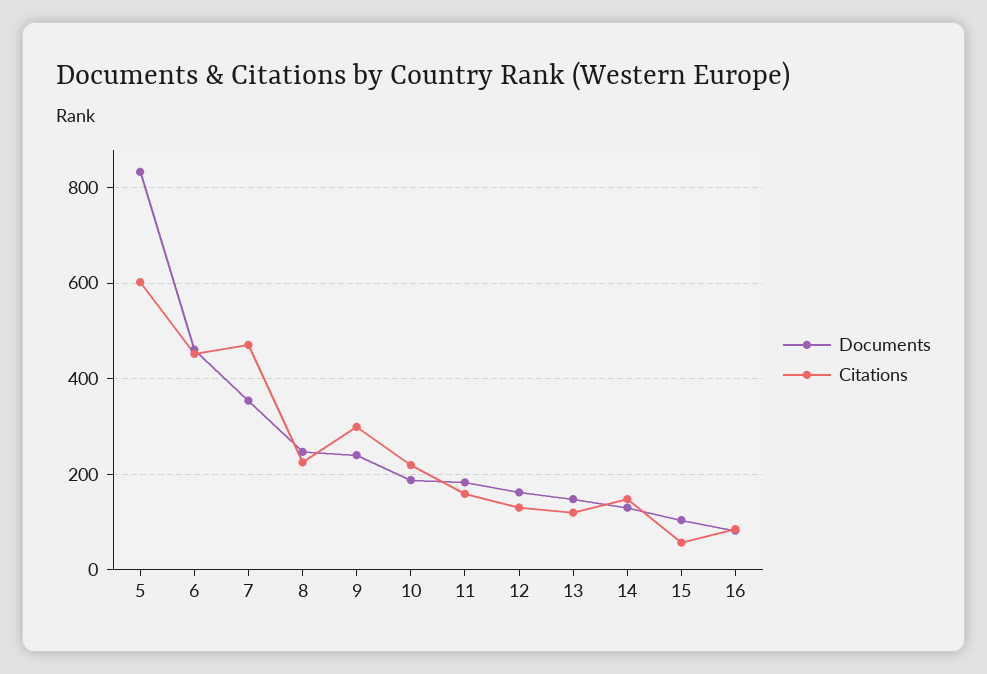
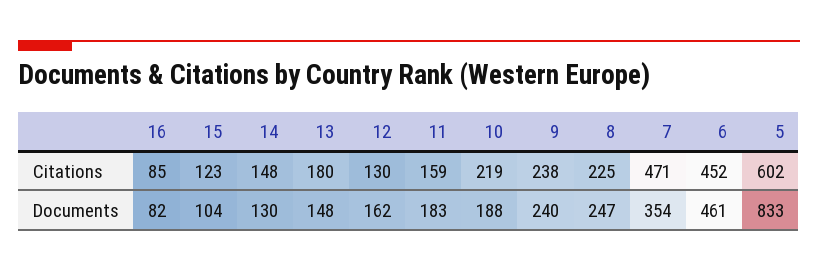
  {
    "Documents": {
      "5": 833,
      "6": 461,
      "7": 354,
      "8": 247,
      "9": 240,
      "10": 188,
      "11": 183,
      "12": 162,
      "13": 148,
      "14": 130,
      "15": 104,
      "16": 82
    },
    "Citations": {
      "5": 602,
      "6": 452,
      "7": 471,
      "8": 225,
-     "9": 300,
+     "9": 238,
      "10": 219,
      "11": 159,
      "12": 130,
-     "13": 120,
+     "13": 180,
      "14": 148,
-     "15": 60,
+     "15": 123,
      "16": 85
    }
  }

